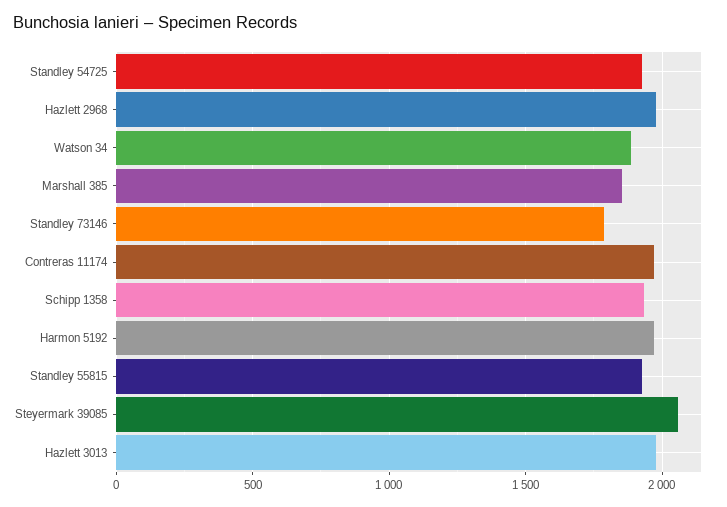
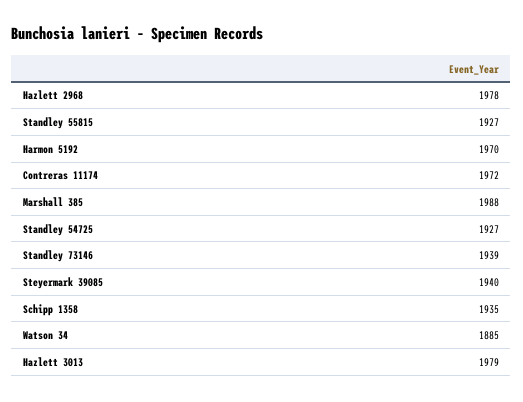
  {
    "Standley 54725": 1927,
    "Hazlett 2968": 1978,
    "Watson 34": 1885,
-   "Marshall 385": 1850,
+   "Marshall 385": 1988,
-   "Standley 73146": 1800,
+   "Standley 73146": 1939,
    "Contreras 11174": 1972,
    "Schipp 1358": 1935,
    "Harmon 5192": 1970,
    "Standley 55815": 1927,
-   "Steyermark 39085": 2050,
+   "Steyermark 39085": 1940,
    "Hazlett 3013": 1979
  }

